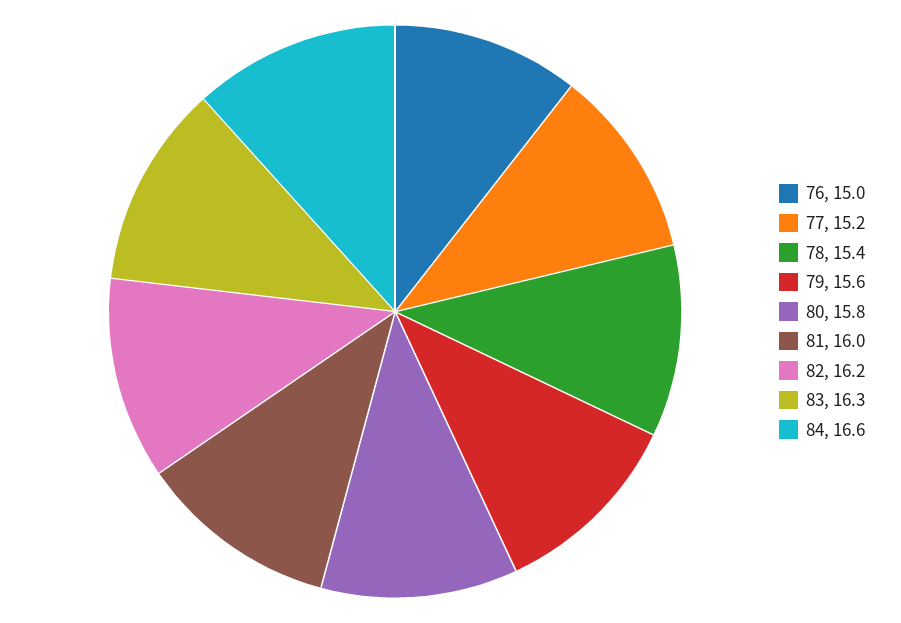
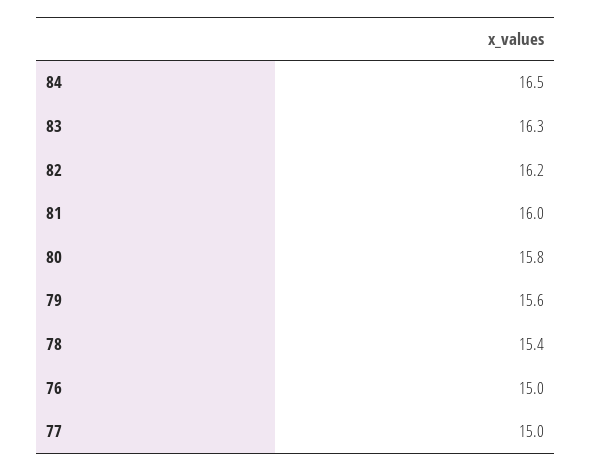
  {
    "76": 15,
-   "77": 15.2,
+   "77": 15,
    "78": 15.4,
    "79": 15.6,
    "80": 15.8,
    "81": 16,
    "82": 16.2,
    "83": 16.3,
-   "84": 16.6
+   "84": 16.5
  }

